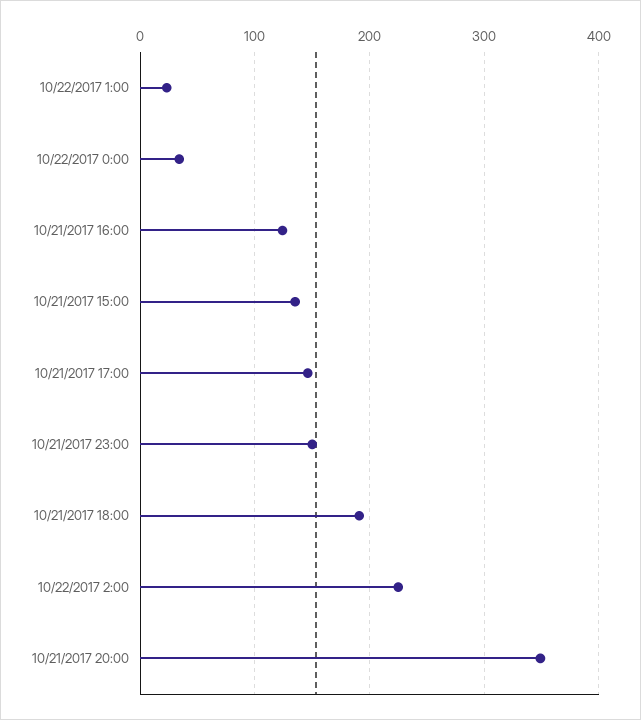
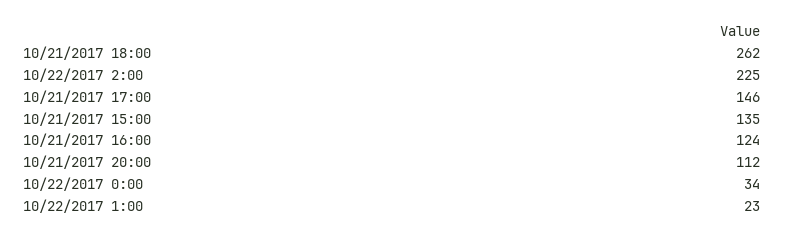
  {
    "10/22/2017 1:00": 23,
    "10/22/2017 0:00": 34,
    "10/21/2017 16:00": 124,
    "10/21/2017 15:00": 135,
    "10/21/2017 17:00": 146,
-   "10/21/2017 23:00": 150,
-   "10/21/2017 18:00": 190,
+   "10/21/2017 18:00": 262,
    "10/22/2017 2:00": 225,
-   "10/21/2017 20:00": 350
+   "10/21/2017 20:00": 112
  }

